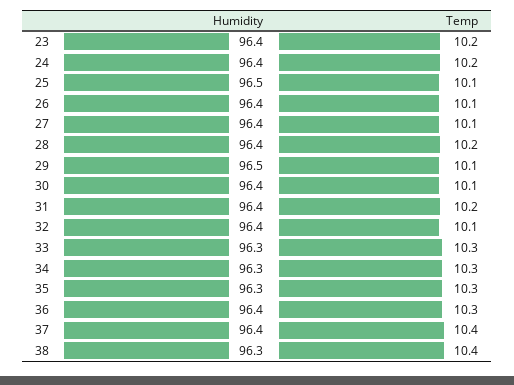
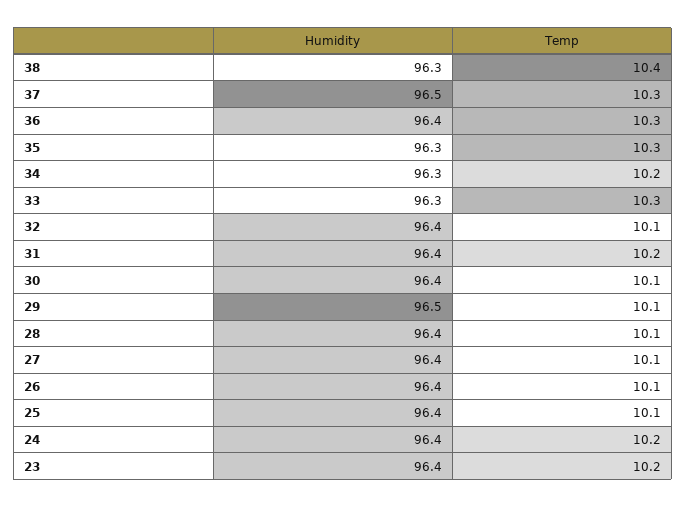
  {
    "Humidity": {
      "23": 96.4,
      "24": 96.4,
-     "25": 96.5,
+     "25": 96.4,
      "26": 96.4,
      "27": 96.4,
      "28": 96.4,
      "29": 96.5,
      "30": 96.4,
      "31": 96.4,
      "32": 96.4,
      "33": 96.3,
      "34": 96.3,
      "35": 96.3,
      "36": 96.4,
-     "37": 96.4,
+     "37": 96.5,
      "38": 96.3
    },
    "Temp": {
      "23": 10.2,
      "24": 10.2,
      "25": 10.1,
      "26": 10.1,
      "27": 10.1,
-     "28": 10.2,
+     "28": 10.1,
      "29": 10.1,
      "30": 10.1,
      "31": 10.2,
      "32": 10.1,
      "33": 10.3,
-     "34": 10.3,
+     "34": 10.2,
      "35": 10.3,
      "36": 10.3,
-     "37": 10.4,
+     "37": 10.3,
      "38": 10.4
    }
  }

